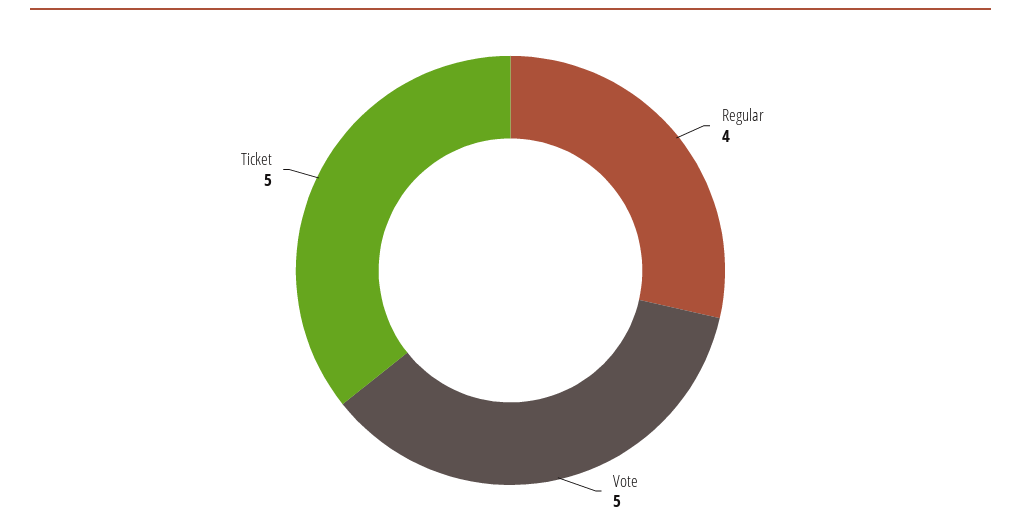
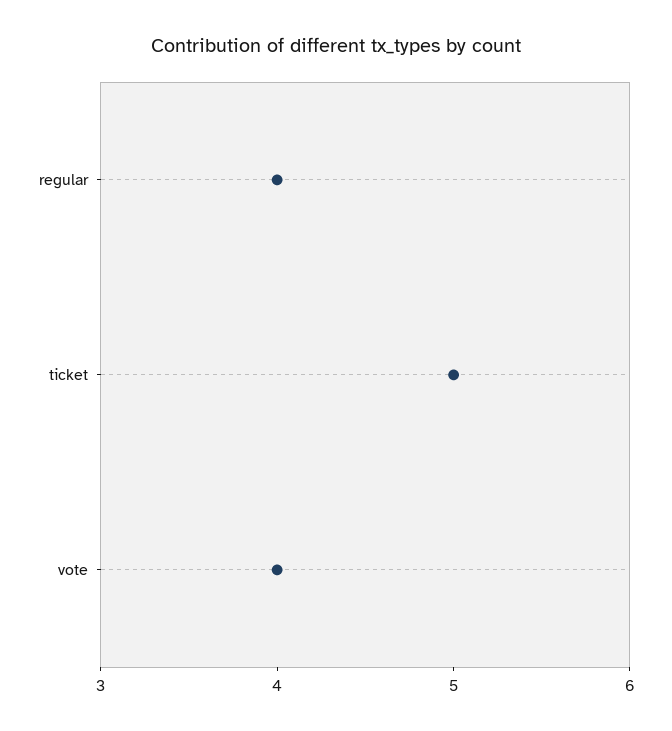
  {
    "Regular": 4,
-   "Vote": 5,
+   "Vote": 4,
    "Ticket": 5
  }

